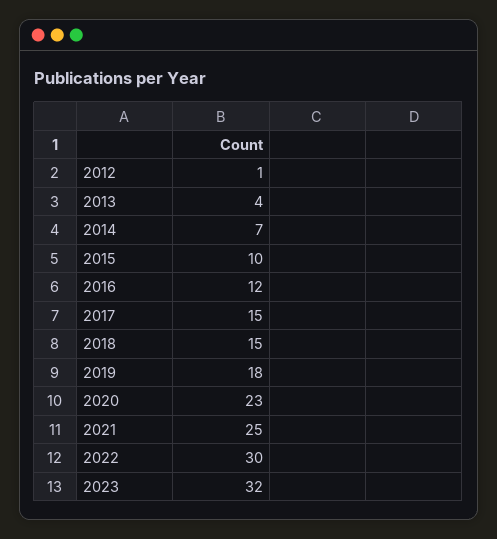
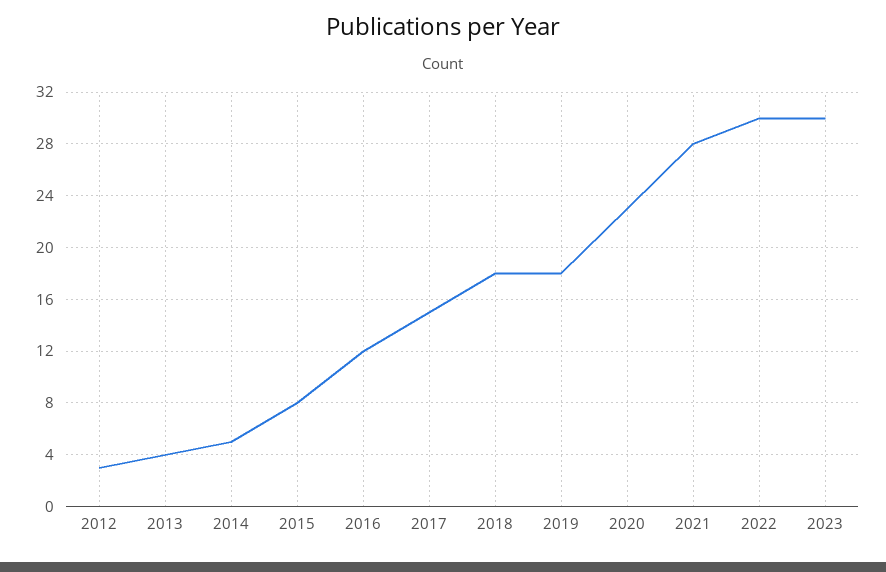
  {
-   "2012": 1,
+   "2012": 3,
    "2013": 4,
-   "2014": 7,
+   "2014": 5,
-   "2015": 10,
+   "2015": 8,
    "2016": 12,
    "2017": 15,
-   "2018": 15,
+   "2018": 18,
    "2019": 18,
    "2020": 23,
-   "2021": 25,
+   "2021": 28,
    "2022": 30,
-   "2023": 32
+   "2023": 30
  }

